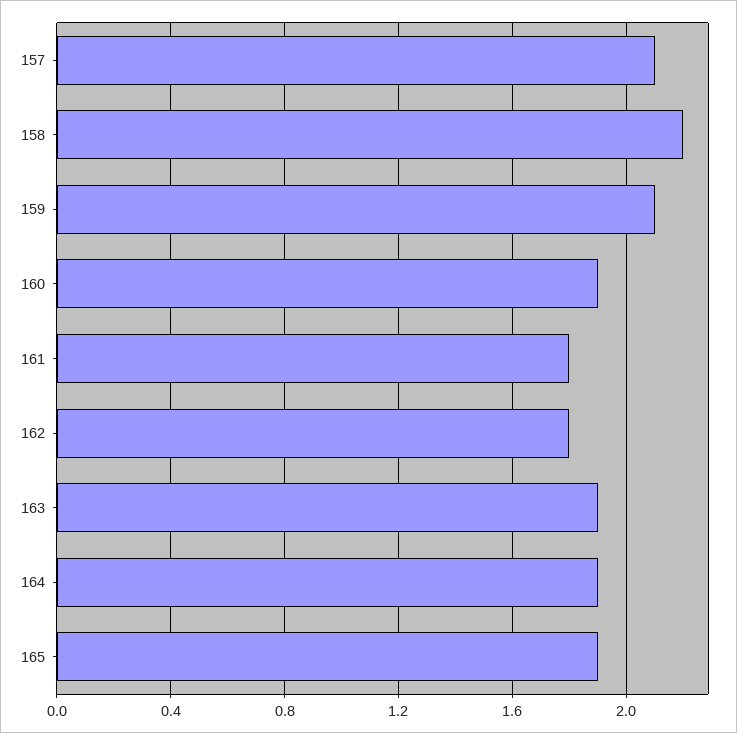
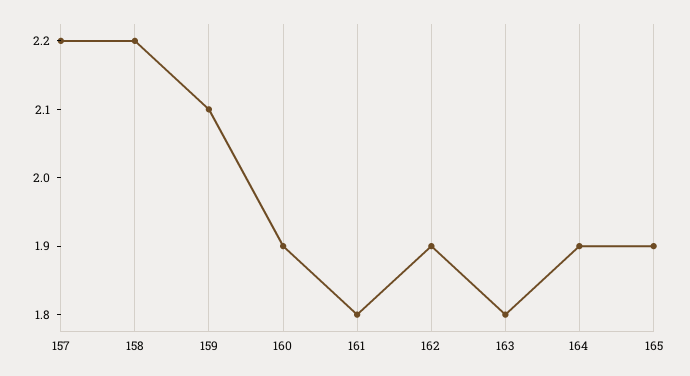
  {
-   "157": 2.1,
+   "157": 2.2,
    "158": 2.2,
    "159": 2.1,
    "160": 1.9,
    "161": 1.8,
-   "162": 1.8,
+   "162": 1.9,
-   "163": 1.9,
+   "163": 1.8,
    "164": 1.9,
    "165": 1.9
  }

